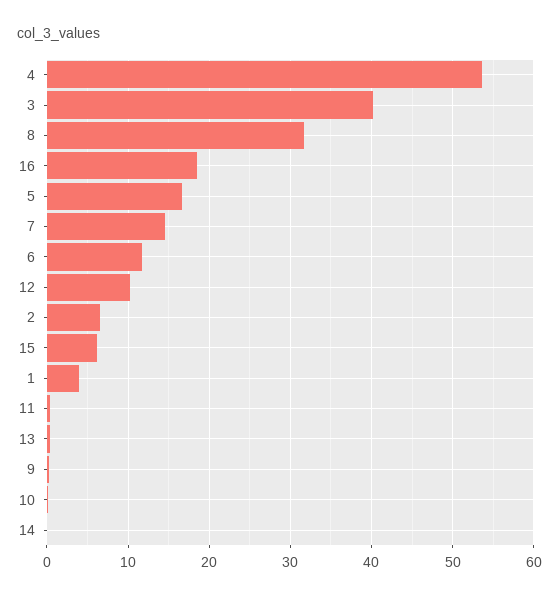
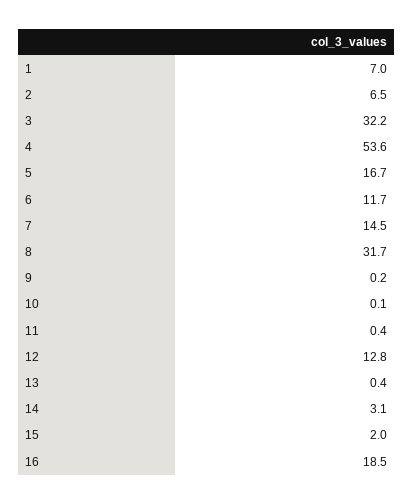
  {
    "4": 53.6,
-   "3": 40,
+   "3": 32.2,
    "8": 31.7,
    "16": 18.5,
    "5": 16.7,
    "7": 14.5,
    "6": 11.7,
-   "12": 10,
+   "12": 12.8,
    "2": 6.5,
-   "15": 6,
+   "15": 2,
-   "1": 4,
+   "1": 7,
    "11": 0.4,
    "13": 0.4,
    "9": 0.2,
    "10": 0.1,
-   "14": 0
+   "14": 3.1
  }

